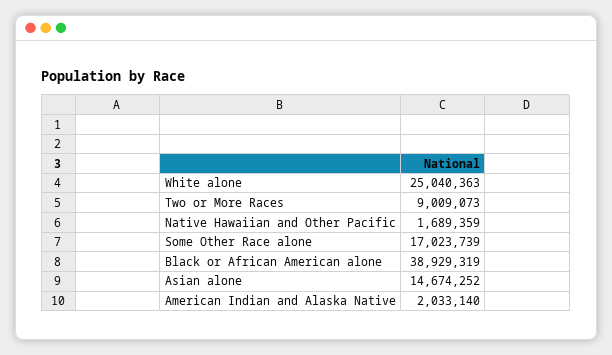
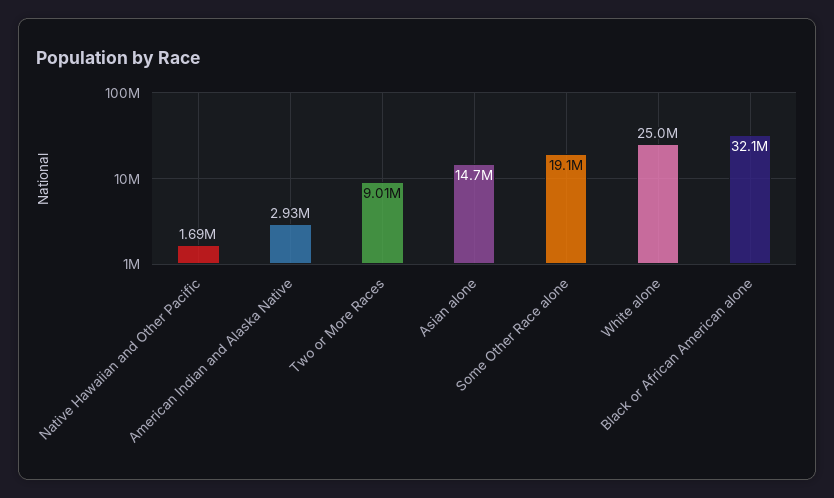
  {
    "White alone": 25040363,
    "Two or More Races": 9009073,
    "Native Hawaiian and Other Pacific": 1689359,
-   "Some Other Race alone": 17023739,
+   "Some Other Race alone": 19100000,
-   "Black or African American alone": 38929319,
+   "Black or African American alone": 32100000,
    "Asian alone": 14674252,
-   "American Indian and Alaska Native": 2033140
+   "American Indian and Alaska Native": 2930000
  }

